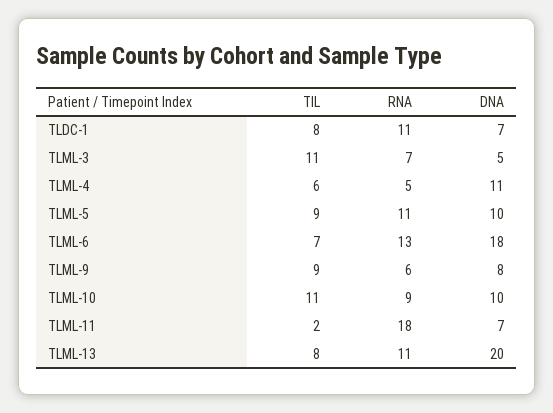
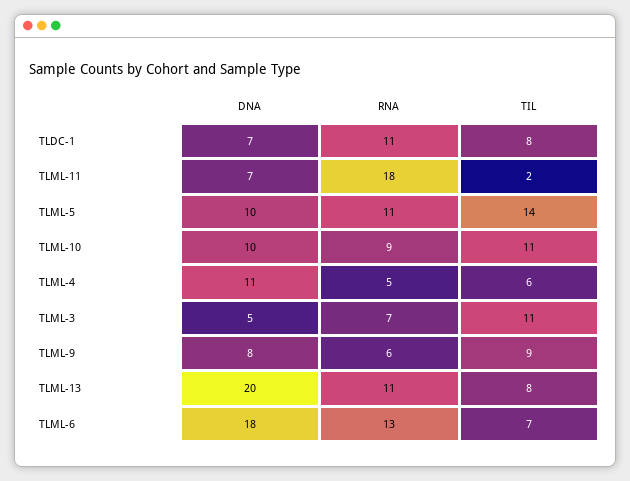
  {
    "TIL": {
      "TLDC-1": 8,
      "TLML-3": 11,
      "TLML-4": 6,
-     "TLML-5": 9,
+     "TLML-5": 14,
      "TLML-6": 7,
      "TLML-9": 9,
      "TLML-10": 11,
      "TLML-11": 2,
      "TLML-13": 8
    },
    "RNA": {
      "TLDC-1": 11,
      "TLML-3": 7,
      "TLML-4": 5,
      "TLML-5": 11,
      "TLML-6": 13,
      "TLML-9": 6,
      "TLML-10": 9,
      "TLML-11": 18,
      "TLML-13": 11
    },
    "DNA": {
      "TLDC-1": 7,
      "TLML-3": 5,
      "TLML-4": 11,
      "TLML-5": 10,
      "TLML-6": 18,
      "TLML-9": 8,
      "TLML-10": 10,
      "TLML-11": 7,
      "TLML-13": 20
    }
  }

